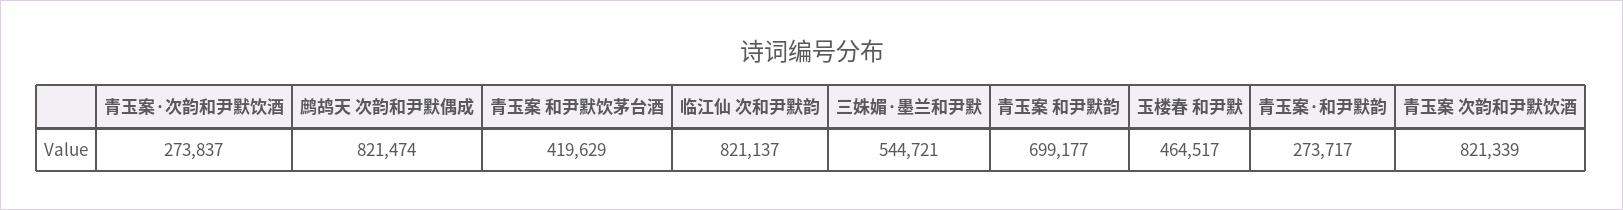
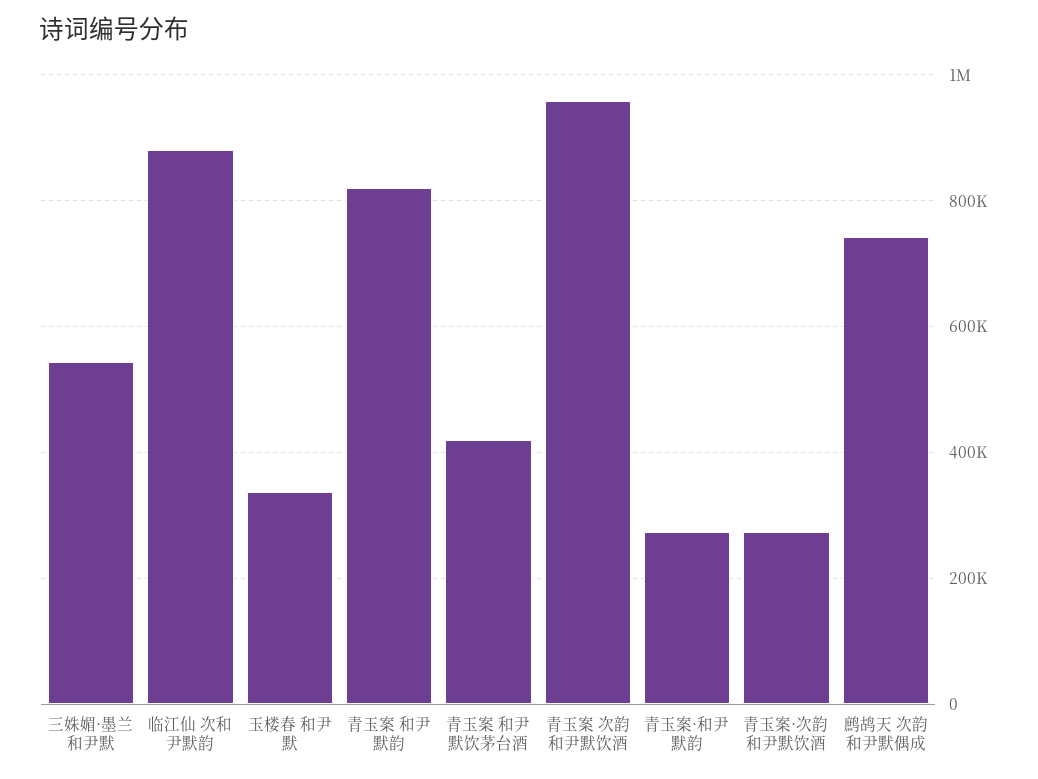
  {
    "青玉案·次韵和尹默饮酒": 273837,
-   "鹧鸪天 次韵和尹默偶成": 821474,
+   "鹧鸪天 次韵和尹默偶成": 740000,
    "青玉案 和尹默饮茅台酒": 419629,
-   "临江仙 次和尹默韵": 821137,
+   "临江仙 次和尹默韵": 880000,
    "三姝媚·墨兰和尹默": 544721,
-   "青玉案 和尹默韵": 699177,
+   "青玉案 和尹默韵": 820000,
-   "玉楼春 和尹默": 464517,
+   "玉楼春 和尹默": 340000,
    "青玉案·和尹默韵": 273717,
-   "青玉案 次韵和尹默饮酒": 821339
+   "青玉案 次韵和尹默饮酒": 960000
  }

